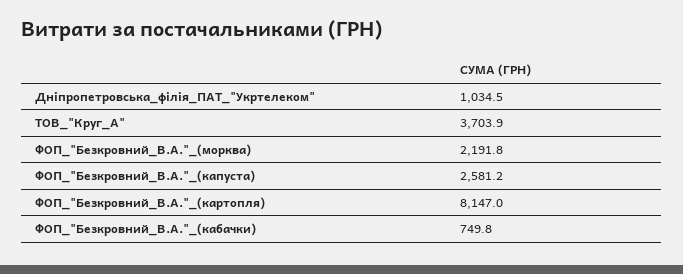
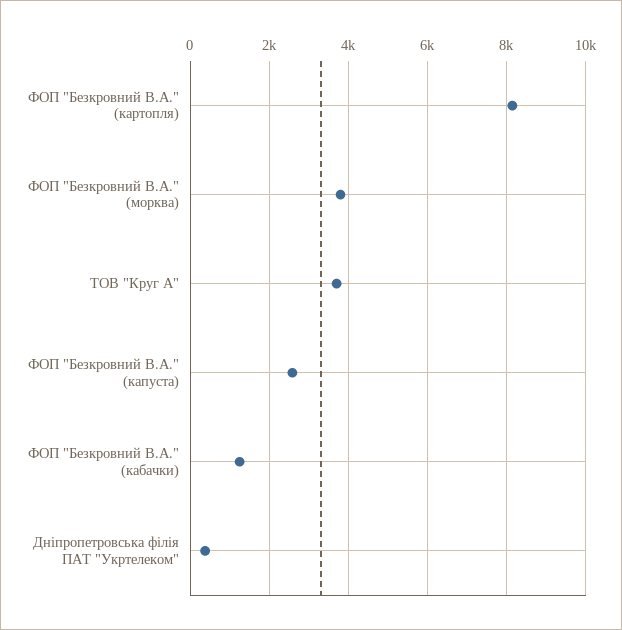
  {
-   "Дніпропетровська_філія_ПАТ_\"Укртелеком\"": 1034.5,
+   "Дніпропетровська_філія_ПАТ_\"Укртелеком\"": 400,
    "ТОВ_\"Круг_А\"": 3703.9,
-   "ФОП_\"Безкровний_В.А.\"_(морква)": 2191.8,
+   "ФОП_\"Безкровний_В.А.\"_(морква)": 3800,
    "ФОП_\"Безкровний_В.А.\"_(капуста)": 2581.2,
    "ФОП_\"Безкровний_В.А.\"_(картопля)": 8147,
-   "ФОП_\"Безкровний_В.А.\"_(кабачки)": 749.8
+   "ФОП_\"Безкровний_В.А.\"_(кабачки)": 1200
  }

